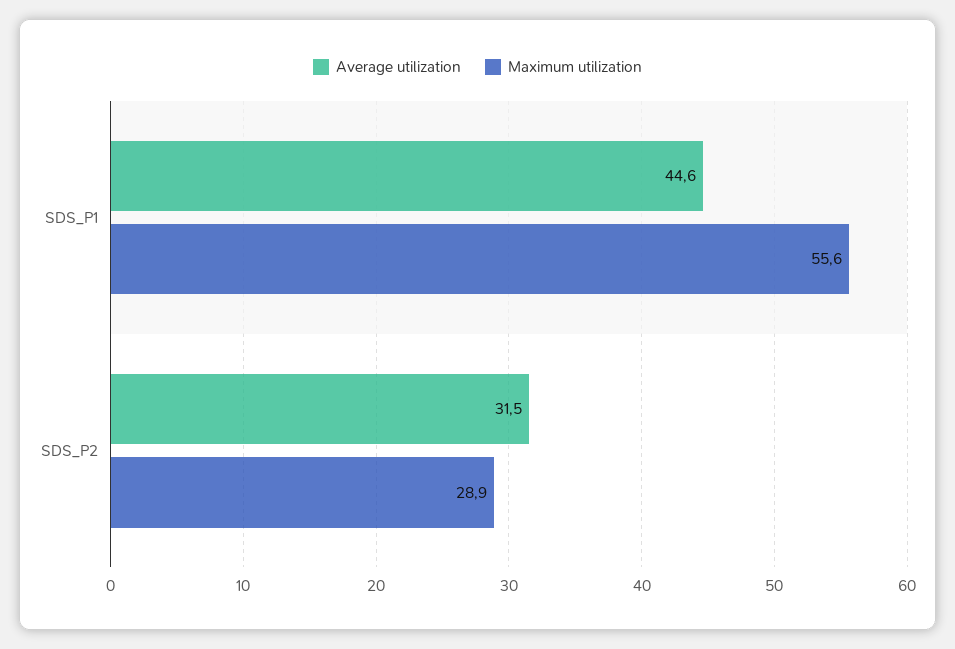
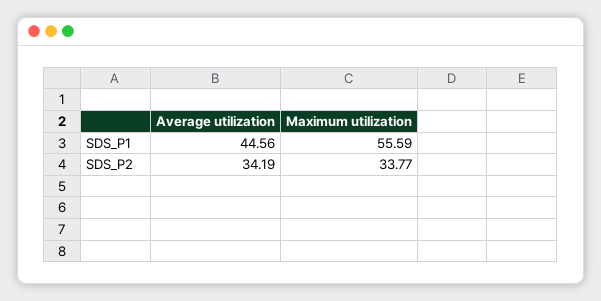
  {
    "Average utilization": {
      "SDS_P1": 44.56,
-     "SDS_P2": 31.5
+     "SDS_P2": 34.19
    },
    "Maximum utilization": {
      "SDS_P1": 55.59,
-     "SDS_P2": 28.9
+     "SDS_P2": 33.77
    }
  }

